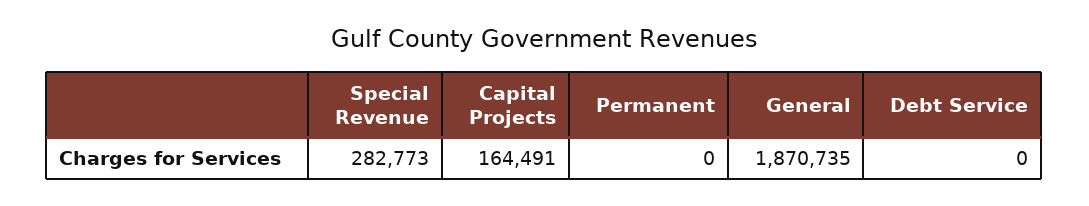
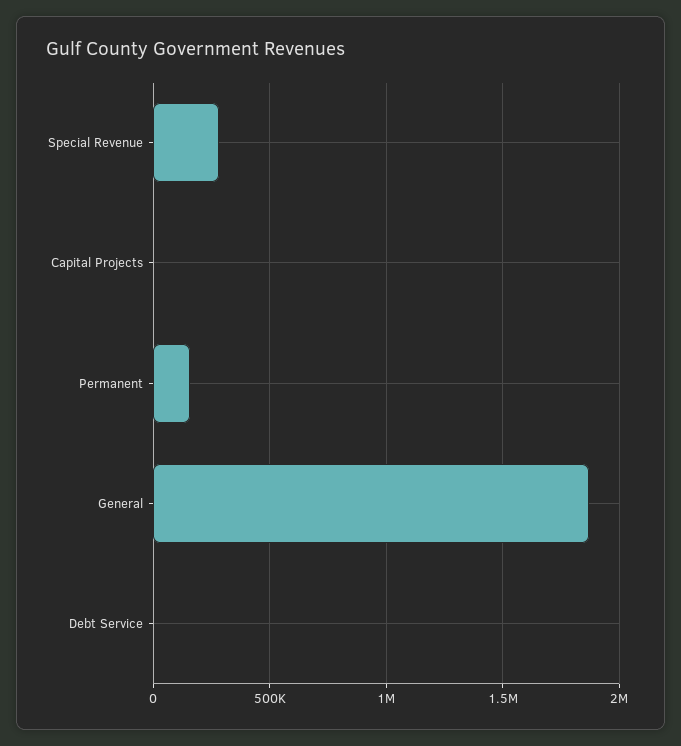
  {
    "Special Revenue": 282773,
-   "Capital Projects": 164491,
+   "Capital Projects": 0,
-   "Permanent": 0,
+   "Permanent": 150000,
    "General": 1870735,
    "Debt Service": 0
  }

